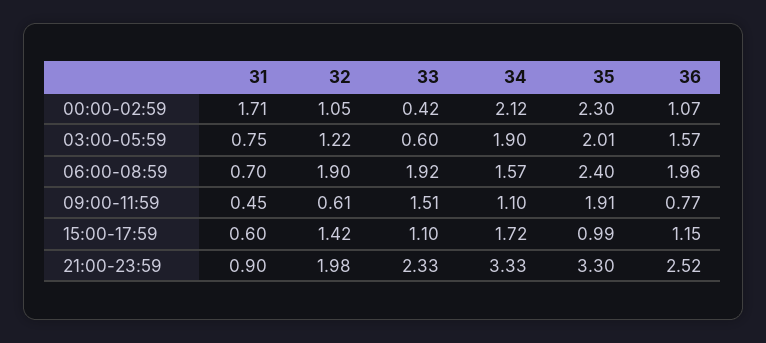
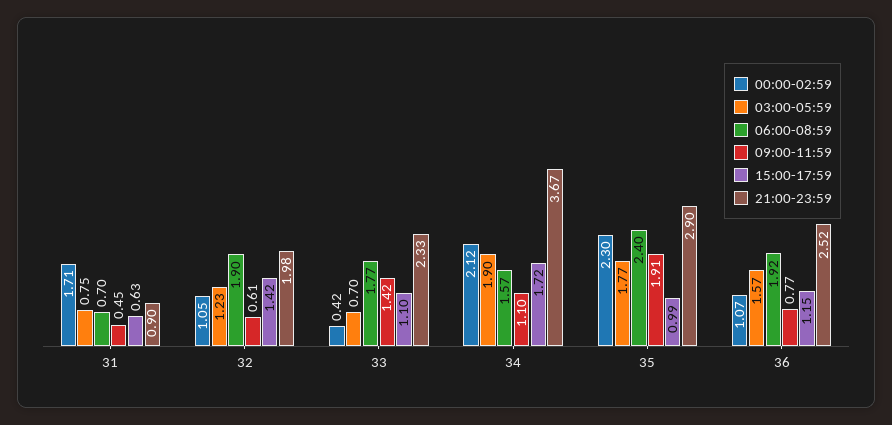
  {
    "00:00-02:59": {
      "31": 1.71,
      "32": 1.05,
      "33": 0.42,
      "34": 2.12,
      "35": 2.3,
      "36": 1.07
    },
    "03:00-05:59": {
      "31": 0.75,
-     "32": 1.22,
+     "32": 1.23,
-     "33": 0.6,
+     "33": 0.7,
      "34": 1.9,
-     "35": 2.01,
+     "35": 1.77,
      "36": 1.57
    },
    "06:00-08:59": {
      "31": 0.7,
      "32": 1.9,
-     "33": 1.92,
+     "33": 1.77,
      "34": 1.57,
      "35": 2.4,
-     "36": 1.96
+     "36": 1.92
    },
    "09:00-11:59": {
      "31": 0.45,
      "32": 0.61,
-     "33": 1.51,
+     "33": 1.42,
      "34": 1.1,
      "35": 1.91,
      "36": 0.77
    },
    "15:00-17:59": {
-     "31": 0.6,
+     "31": 0.63,
      "32": 1.42,
      "33": 1.1,
      "34": 1.72,
      "35": 0.99,
      "36": 1.15
    },
    "21:00-23:59": {
      "31": 0.9,
      "32": 1.98,
      "33": 2.33,
-     "34": 3.33,
+     "34": 3.67,
-     "35": 3.3,
+     "35": 2.9,
      "36": 2.52
    }
  }

